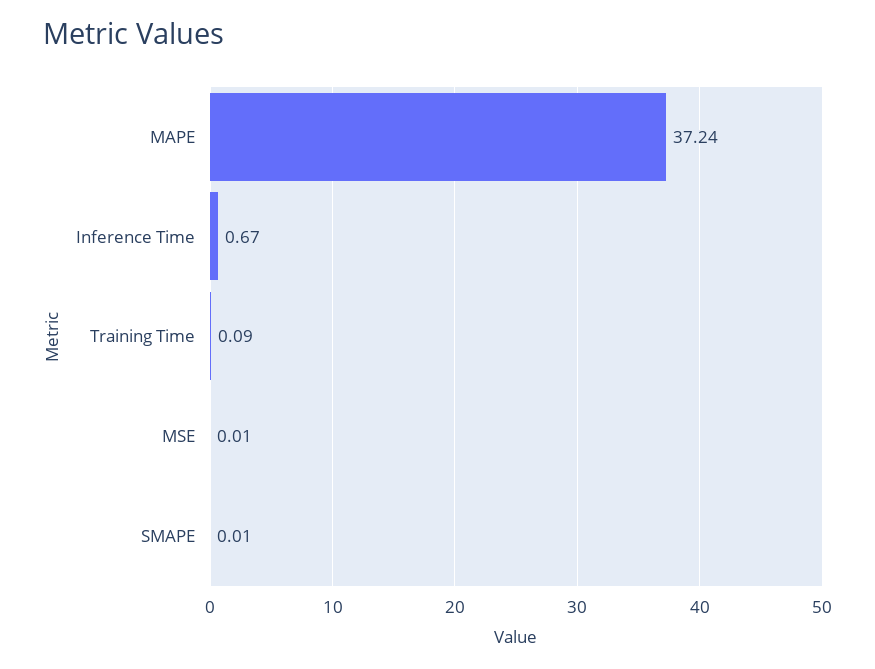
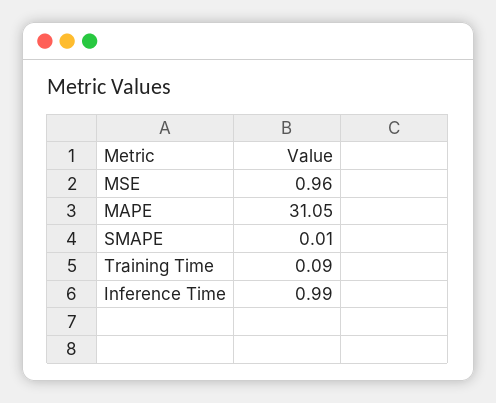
  {
-   "MAPE": 37.24,
+   "MAPE": 31.05,
-   "Inference Time": 0.67,
+   "Inference Time": 0.99,
    "Training Time": 0.09,
-   "MSE": 0.01,
+   "MSE": 0.96,
    "SMAPE": 0.01
  }

